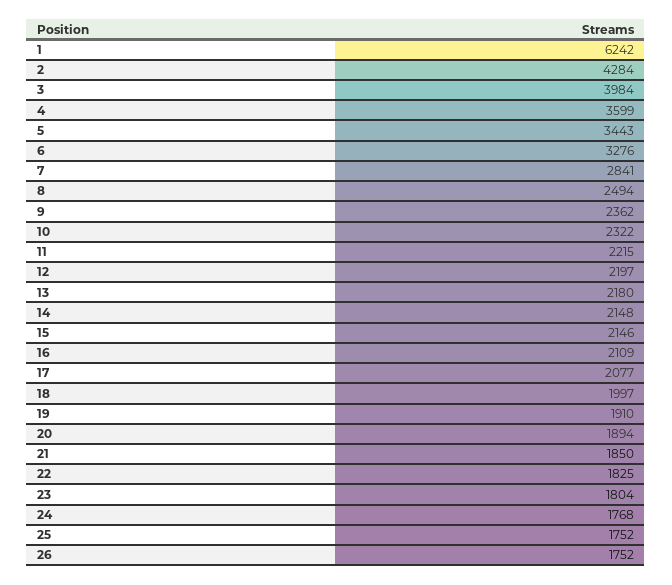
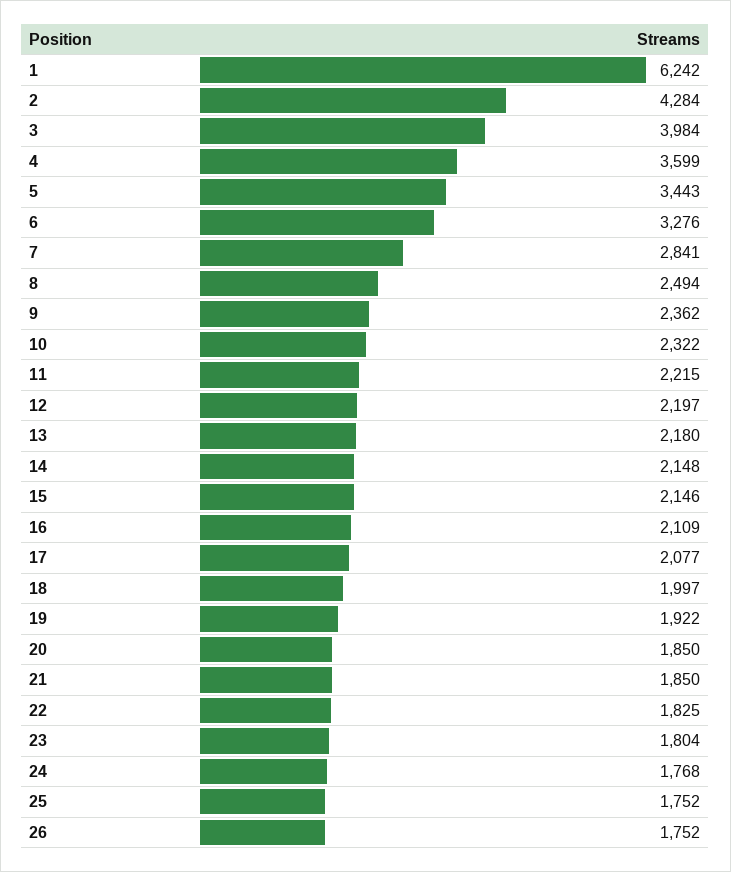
  {
    "1": 6242,
    "2": 4284,
    "3": 3984,
    "4": 3599,
    "5": 3443,
    "6": 3276,
    "7": 2841,
    "8": 2494,
    "9": 2362,
    "10": 2322,
    "11": 2215,
    "12": 2197,
    "13": 2180,
    "14": 2148,
    "15": 2146,
    "16": 2109,
    "17": 2077,
    "18": 1997,
-   "19": 1910,
+   "19": 1922,
-   "20": 1894,
+   "20": 1850,
    "21": 1850,
    "22": 1825,
    "23": 1804,
    "24": 1768,
    "25": 1752,
    "26": 1752
  }

